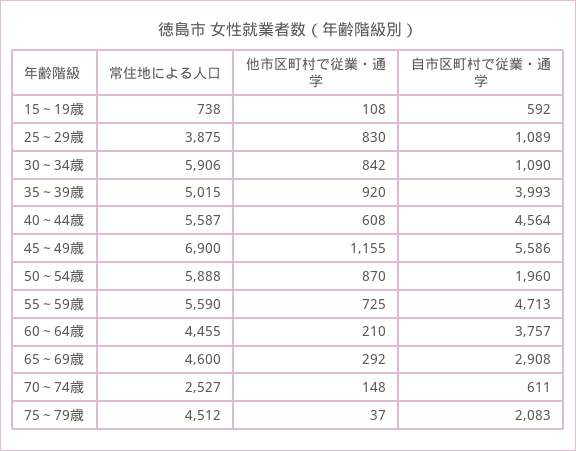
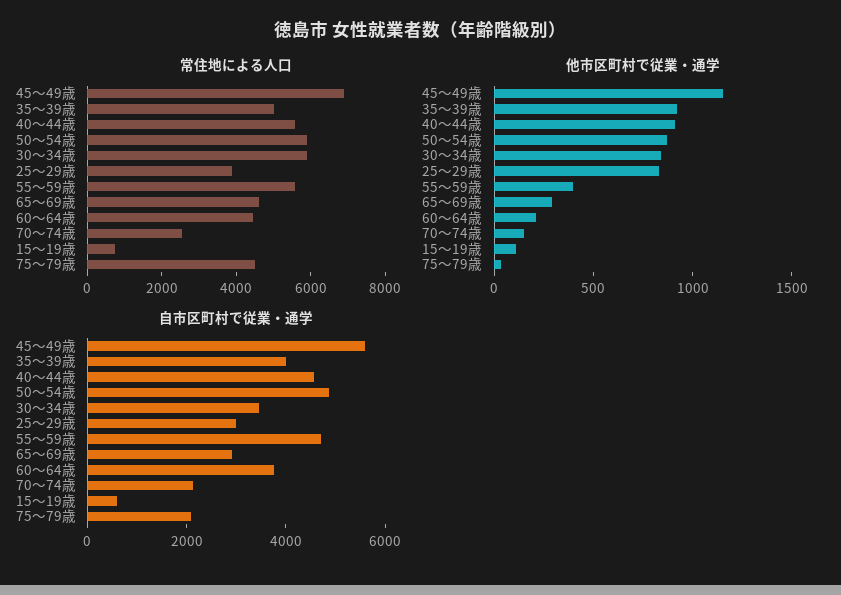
  {
    "常住地による人口": {
      "15～19歳": 738,
      "25～29歳": 3875,
      "30～34歳": 5906,
      "35～39歳": 5015,
      "40～44歳": 5587,
      "45～49歳": 6900,
      "50～54歳": 5888,
      "55～59歳": 5590,
      "60～64歳": 4455,
      "65～69歳": 4600,
      "70～74歳": 2527,
      "75～79歳": 4512
    },
    "他市区町村で従業・通学": {
      "15～19歳": 108,
      "25～29歳": 830,
      "30～34歳": 842,
      "35～39歳": 920,
-     "40～44歳": 608,
+     "40～44歳": 900,
      "45～49歳": 1155,
      "50～54歳": 870,
-     "55～59歳": 725,
+     "55～59歳": 400,
      "60～64歳": 210,
      "65～69歳": 292,
      "70～74歳": 148,
      "75～79歳": 37
    },
    "自市区町村で従業・通学": {
      "15～19歳": 592,
-     "25～29歳": 1089,
+     "25～29歳": 3000,
-     "30～34歳": 1090,
+     "30～34歳": 3500,
      "35～39歳": 3993,
      "40～44歳": 4564,
      "45～49歳": 5586,
-     "50～54歳": 1960,
+     "50～54歳": 5000,
      "55～59歳": 4713,
      "60～64歳": 3757,
      "65～69歳": 2908,
-     "70～74歳": 611,
+     "70～74歳": 2000,
      "75～79歳": 2083
    }
  }

